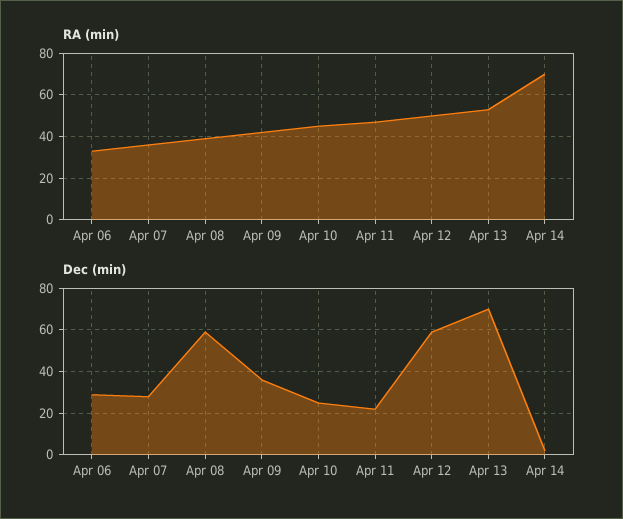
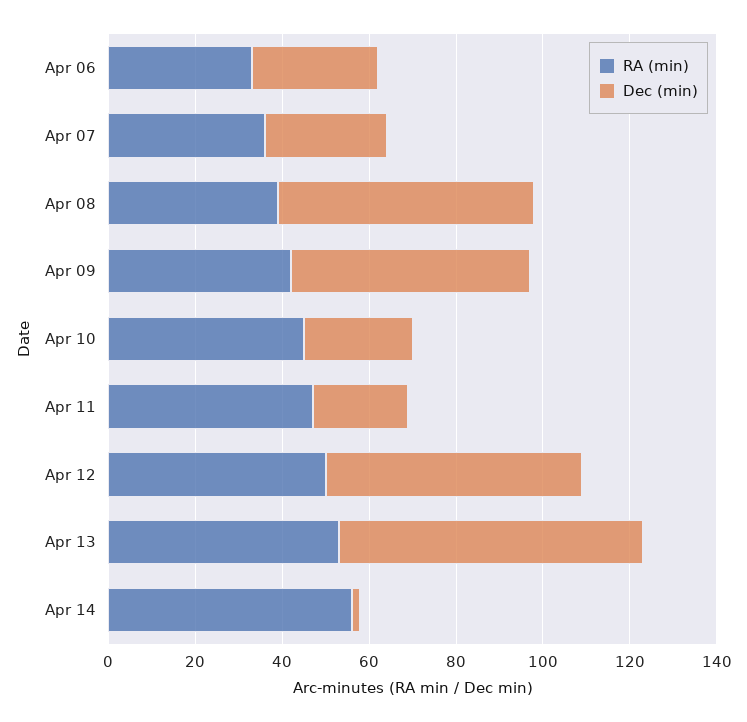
  {
    "RA (min)": {
      "Apr 06": 35,
      "Apr 07": 35,
      "Apr 08": 40,
      "Apr 09": 40,
      "Apr 10": 45,
      "Apr 11": 45,
      "Apr 12": 50,
      "Apr 13": 55,
-     "Apr 14": 70
+     "Apr 14": 55
    },
    "Dec (min)": {
      "Apr 06": 30,
      "Apr 07": 30,
      "Apr 08": 60,
-     "Apr 09": 35,
+     "Apr 09": 55,
      "Apr 10": 25,
      "Apr 11": 20,
      "Apr 12": 60,
      "Apr 13": 70,
      "Apr 14": 0
    }
  }

